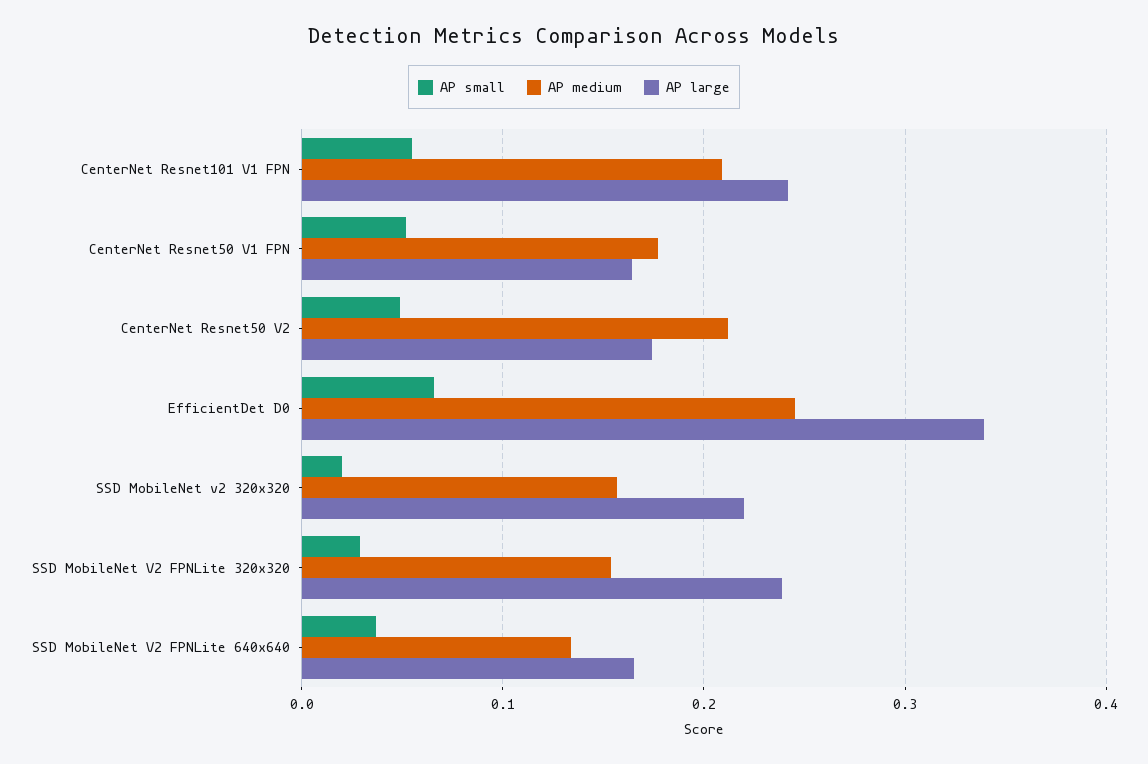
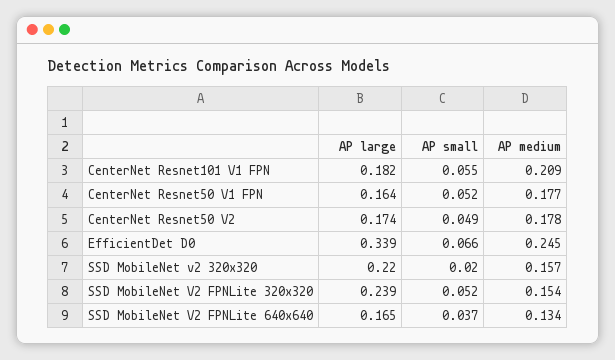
  {
    "AP small": {
      "CenterNet Resnet101 V1 FPN": 0.055,
      "CenterNet Resnet50 V1 FPN": 0.052,
      "CenterNet Resnet50 V2": 0.049,
      "EfficientDet D0": 0.066,
      "SSD MobileNet v2 320x320": 0.02,
-     "SSD MobileNet V2 FPNLite 320x320": 0.03,
+     "SSD MobileNet V2 FPNLite 320x320": 0.052,
      "SSD MobileNet V2 FPNLite 640x640": 0.037
    },
    "AP medium": {
      "CenterNet Resnet101 V1 FPN": 0.209,
      "CenterNet Resnet50 V1 FPN": 0.177,
-     "CenterNet Resnet50 V2": 0.21,
+     "CenterNet Resnet50 V2": 0.178,
      "EfficientDet D0": 0.245,
      "SSD MobileNet v2 320x320": 0.157,
      "SSD MobileNet V2 FPNLite 320x320": 0.154,
      "SSD MobileNet V2 FPNLite 640x640": 0.134
    },
    "AP large": {
-     "CenterNet Resnet101 V1 FPN": 0.24,
+     "CenterNet Resnet101 V1 FPN": 0.182,
      "CenterNet Resnet50 V1 FPN": 0.164,
      "CenterNet Resnet50 V2": 0.174,
      "EfficientDet D0": 0.339,
      "SSD MobileNet v2 320x320": 0.22,
      "SSD MobileNet V2 FPNLite 320x320": 0.239,
      "SSD MobileNet V2 FPNLite 640x640": 0.165
    }
  }

